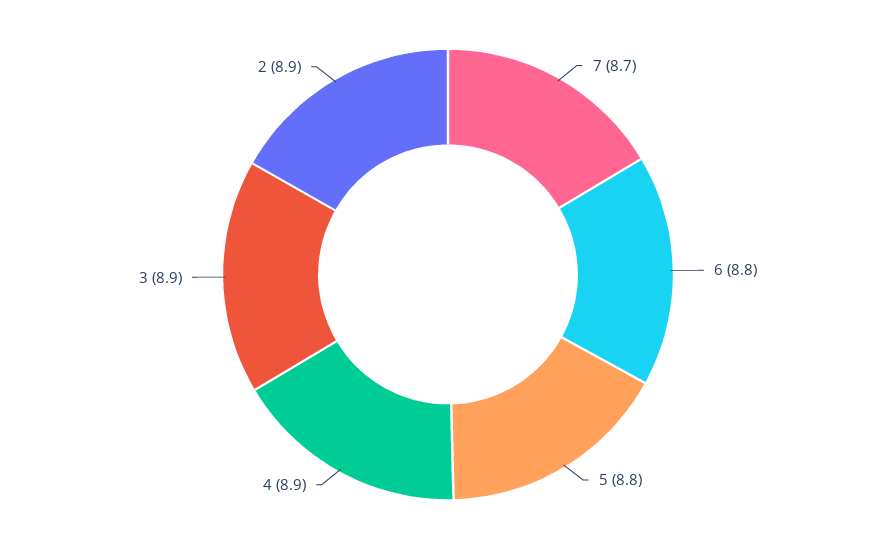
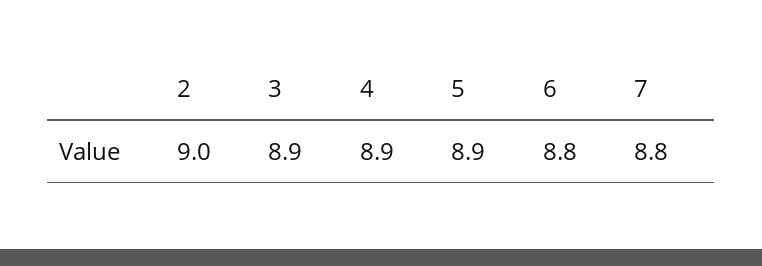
  {
-   "7": 8.7,
+   "7": 8.8,
    "6": 8.8,
-   "5": 8.8,
+   "5": 8.9,
    "4": 8.9,
    "3": 8.9,
-   "2": 8.9
+   "2": 9
  }

